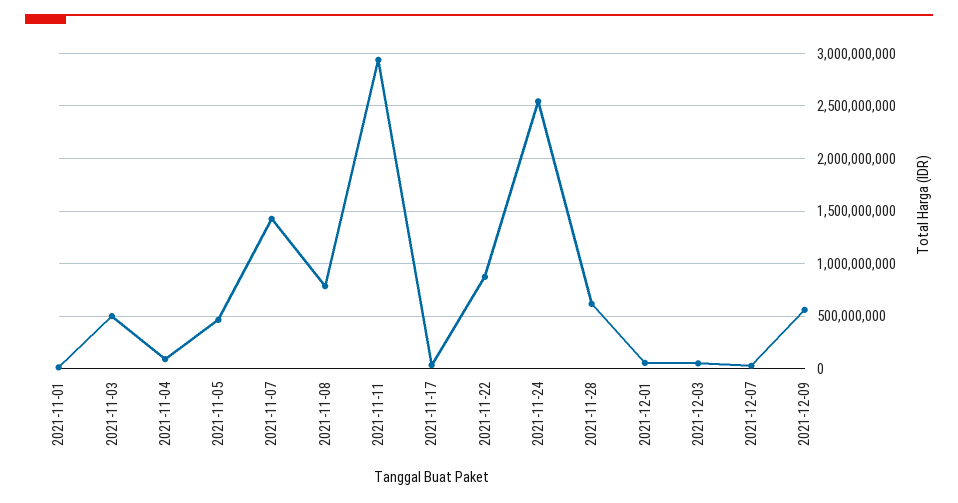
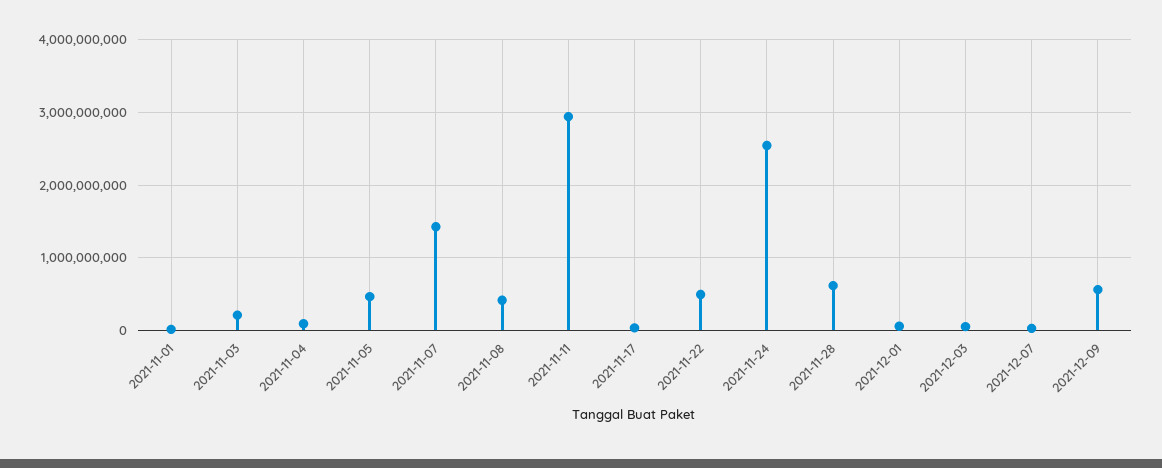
  {
    "2021-11-01": 0,
-   "2021-11-03": 500000000,
+   "2021-11-03": 200000000,
    "2021-11-04": 100000000,
    "2021-11-05": 500000000,
    "2021-11-07": 1400000000,
-   "2021-11-08": 800000000,
+   "2021-11-08": 400000000,
    "2021-11-11": 2900000000,
    "2021-11-17": 0,
-   "2021-11-22": 900000000,
+   "2021-11-22": 500000000,
    "2021-11-24": 2500000000,
    "2021-11-28": 600000000,
    "2021-12-01": 100000000,
    "2021-12-03": 100000000,
    "2021-12-07": 0,
    "2021-12-09": 600000000
  }

